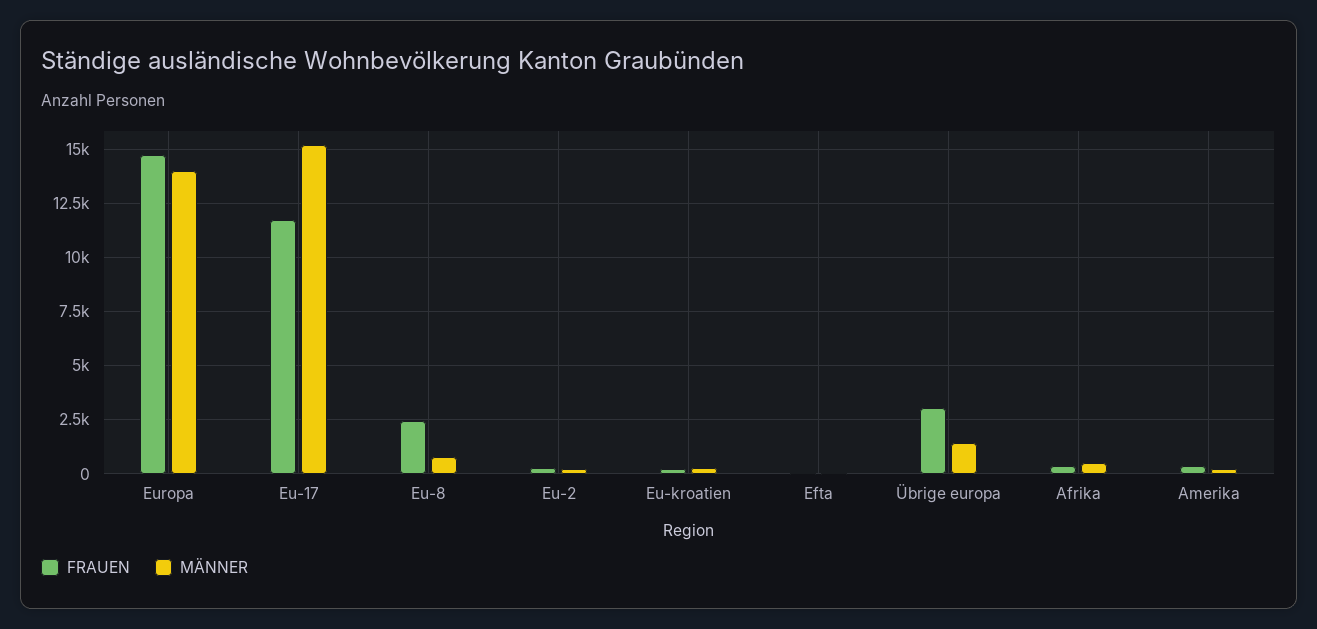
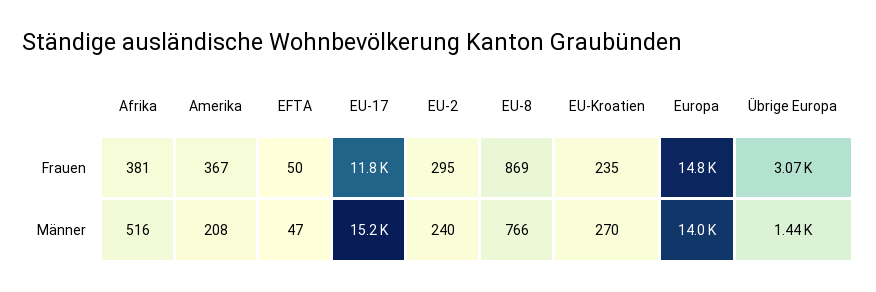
  {
    "FRAUEN": {
      "Europa": 14800,
      "Eu-17": 11800,
-     "Eu-8": 2500,
+     "Eu-8": 869,
      "Eu-2": 295,
      "Eu-kroatien": 235,
      "Efta": 50,
      "Übrige europa": 3070,
      "Afrika": 381,
      "Amerika": 367
    },
    "MÄNNER": {
      "Europa": 14000,
      "Eu-17": 15200,
      "Eu-8": 766,
      "Eu-2": 240,
      "Eu-kroatien": 270,
      "Efta": 47,
      "Übrige europa": 1440,
      "Afrika": 516,
      "Amerika": 208
    }
  }

